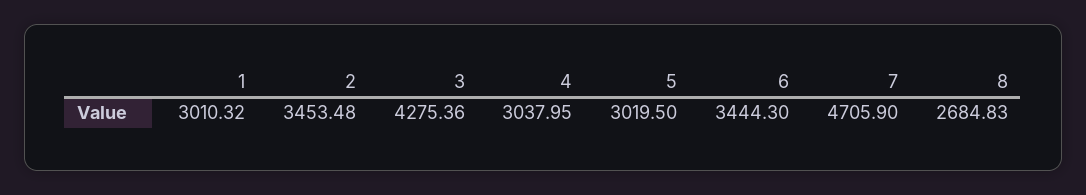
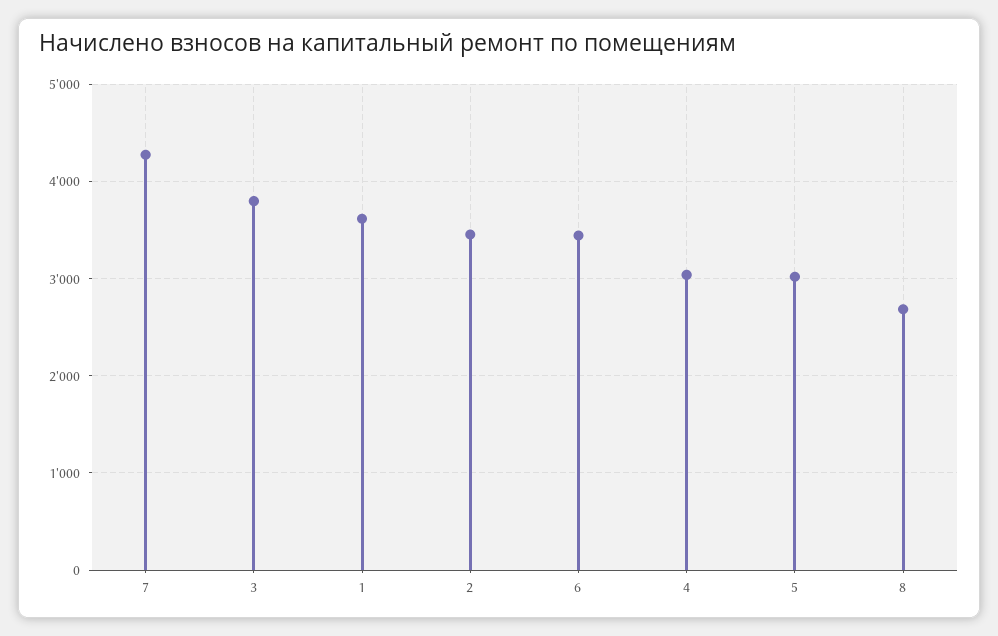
  {
-   "1": 3010.32,
+   "1": 3600,
    "2": 3453.48,
-   "3": 4275.36,
+   "3": 3800,
    "4": 3037.95,
    "5": 3019.5,
    "6": 3444.3,
-   "7": 4705.9,
+   "7": 4300,
    "8": 2684.83
  }

